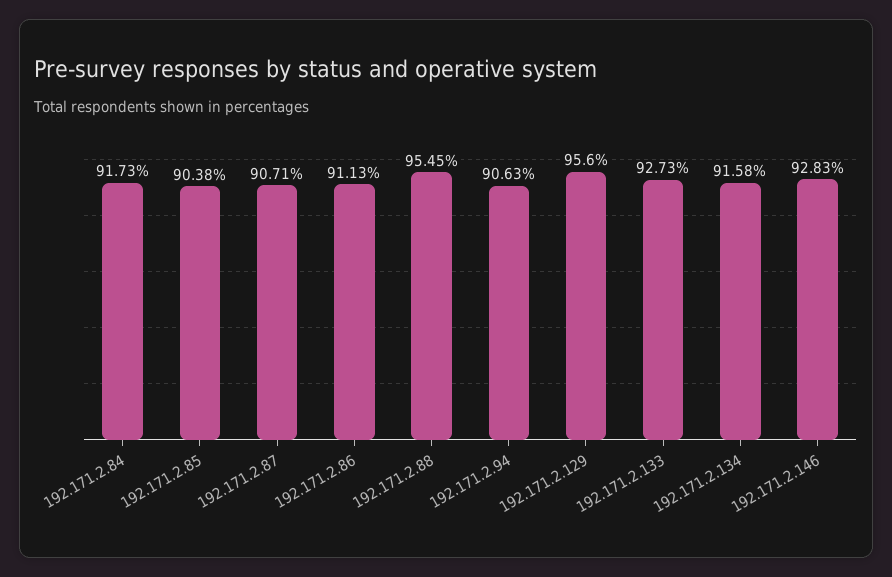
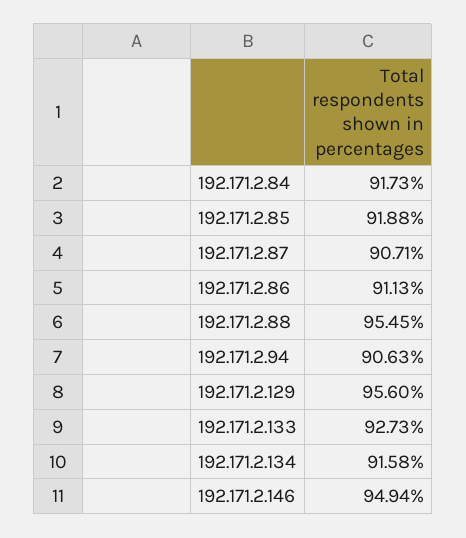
  {
    "192.171.2.84": 91.73,
-   "192.171.2.85": 90.38,
+   "192.171.2.85": 91.88,
    "192.171.2.87": 90.71,
    "192.171.2.86": 91.13,
    "192.171.2.88": 95.45,
    "192.171.2.94": 90.63,
    "192.171.2.129": 95.6,
    "192.171.2.133": 92.73,
    "192.171.2.134": 91.58,
-   "192.171.2.146": 92.83
+   "192.171.2.146": 94.94
  }

